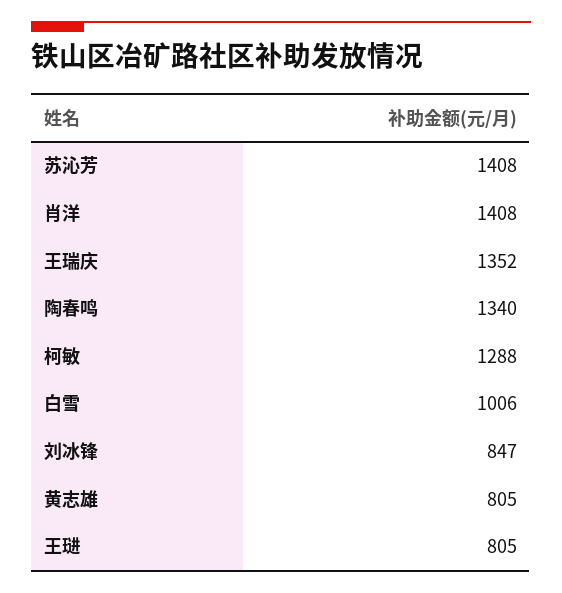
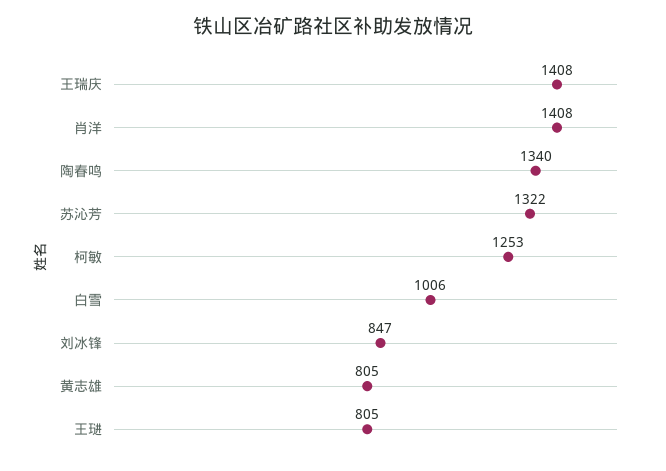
  {
-   "苏沁芳": 1408,
+   "苏沁芳": 1322,
    "肖洋": 1408,
-   "王瑞庆": 1352,
+   "王瑞庆": 1408,
    "陶春鸣": 1340,
-   "柯敏": 1288,
+   "柯敏": 1253,
    "白雪": 1006,
    "刘冰锋": 847,
    "黄志雄": 805,
    "王琎": 805
  }

